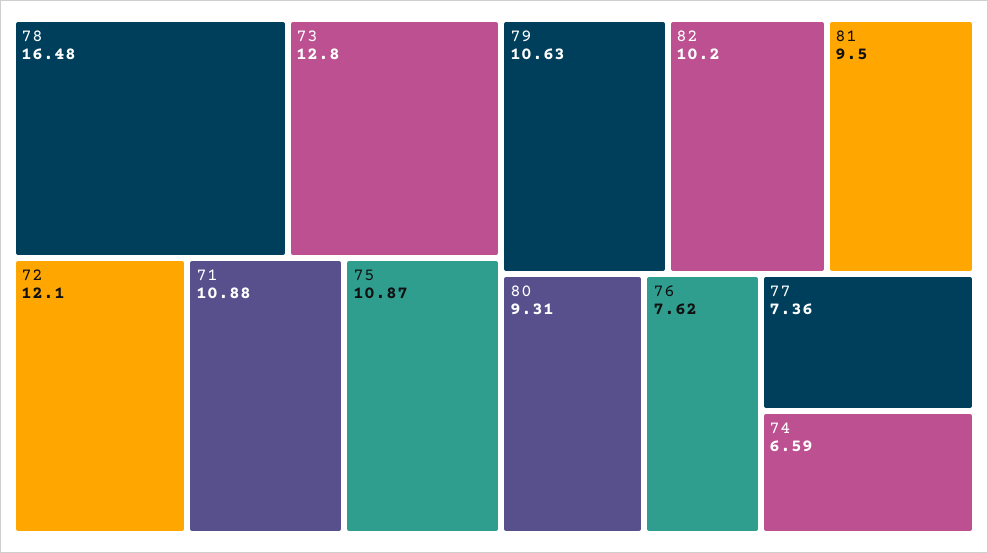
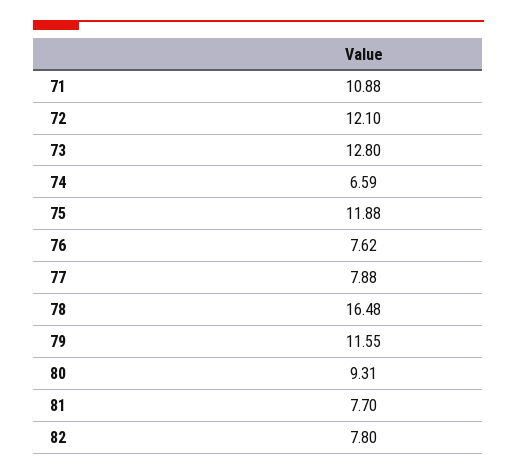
  {
    "78": 16.48,
    "73": 12.8,
    "72": 12.1,
    "71": 10.88,
-   "75": 10.87,
+   "75": 11.88,
-   "79": 10.63,
+   "79": 11.55,
-   "82": 10.2,
+   "82": 7.8,
-   "81": 9.5,
+   "81": 7.7,
    "80": 9.31,
    "76": 7.62,
-   "77": 7.36,
+   "77": 7.88,
    "74": 6.59
  }

